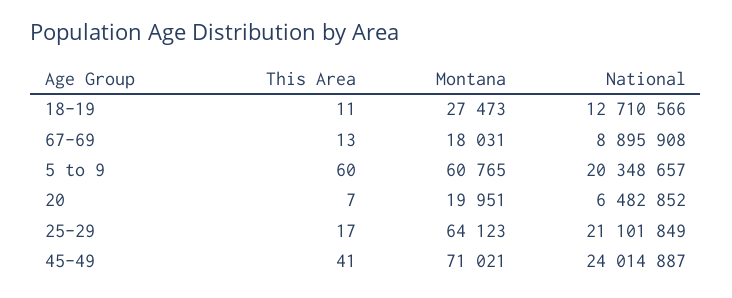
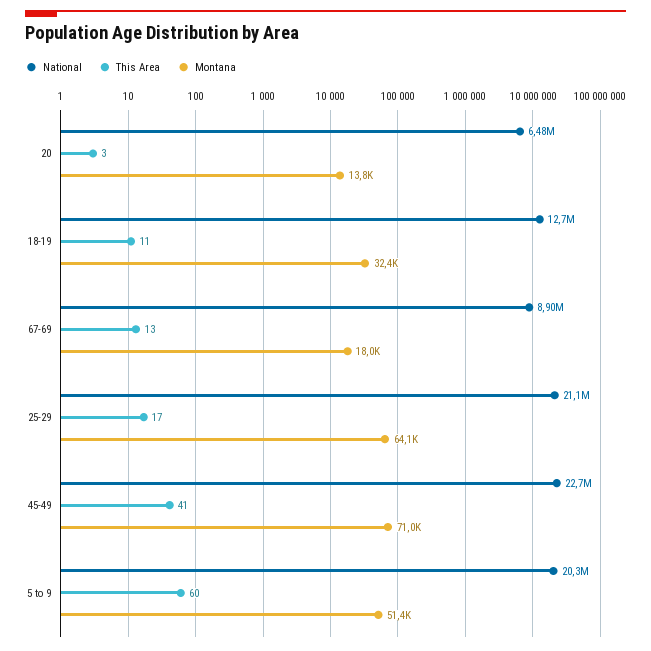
  {
    "This Area": {
      "18-19": 11,
      "67-69": 13,
      "5 to 9": 60,
-     "20": 7,
+     "20": 3,
      "25-29": 17,
      "45-49": 41
    },
    "Montana": {
-     "18-19": 27473,
+     "18-19": 32400,
      "67-69": 18031,
-     "5 to 9": 60765,
+     "5 to 9": 51400,
-     "20": 19951,
+     "20": 13800,
      "25-29": 64123,
      "45-49": 71021
    },
    "National": {
      "18-19": 12710566,
      "67-69": 8895908,
      "5 to 9": 20348657,
      "20": 6482852,
      "25-29": 21101849,
-     "45-49": 24014887
+     "45-49": 22700000
    }
  }

